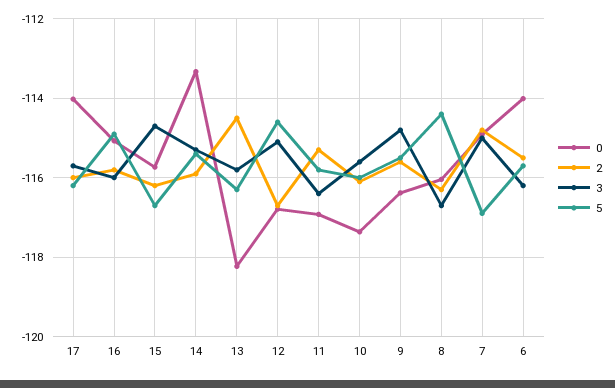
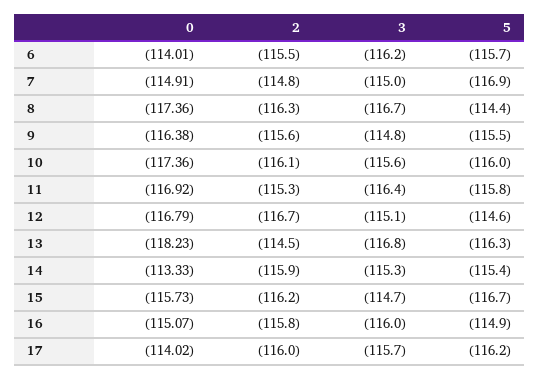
  {
    "0": {
      "17": -114.02,
      "16": -115.07,
      "15": -115.73,
      "14": -113.33,
      "13": -118.23,
      "12": -116.79,
      "11": -116.92,
      "10": -117.36,
      "9": -116.38,
-     "8": -116,
+     "8": -117.36,
      "7": -114.91,
      "6": -114.01
    },
    "2": {
      "17": -116,
      "16": -115.8,
      "15": -116.2,
      "14": -115.9,
      "13": -114.5,
      "12": -116.7,
      "11": -115.3,
      "10": -116.1,
      "9": -115.6,
      "8": -116.3,
      "7": -114.8,
      "6": -115.5
    },
    "3": {
      "17": -115.7,
      "16": -116,
      "15": -114.7,
      "14": -115.3,
-     "13": -115.8,
+     "13": -116.8,
      "12": -115.1,
      "11": -116.4,
      "10": -115.6,
      "9": -114.8,
      "8": -116.7,
      "7": -115,
      "6": -116.2
    },
    "5": {
      "17": -116.2,
      "16": -114.9,
      "15": -116.7,
      "14": -115.4,
      "13": -116.3,
      "12": -114.6,
      "11": -115.8,
      "10": -116,
      "9": -115.5,
      "8": -114.4,
      "7": -116.9,
      "6": -115.7
    }
  }

